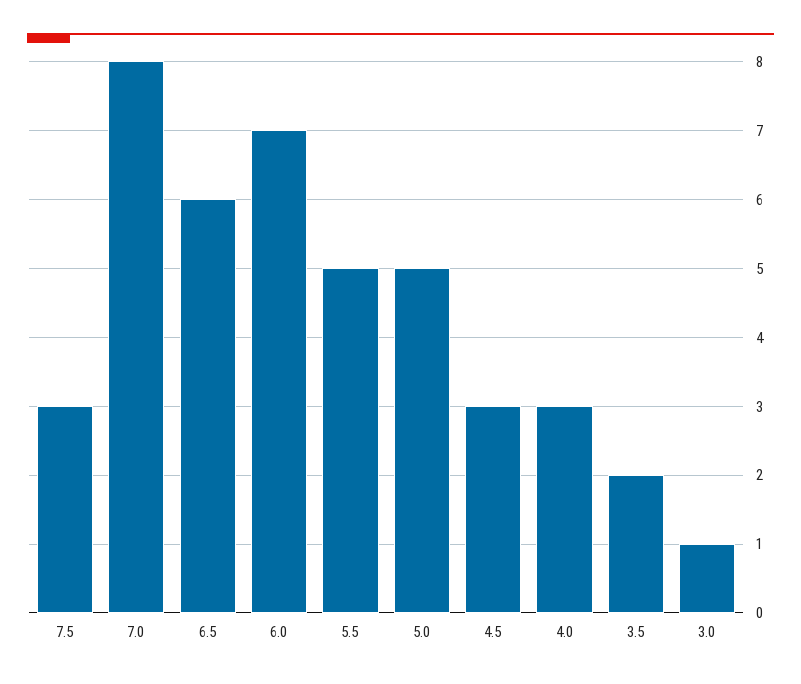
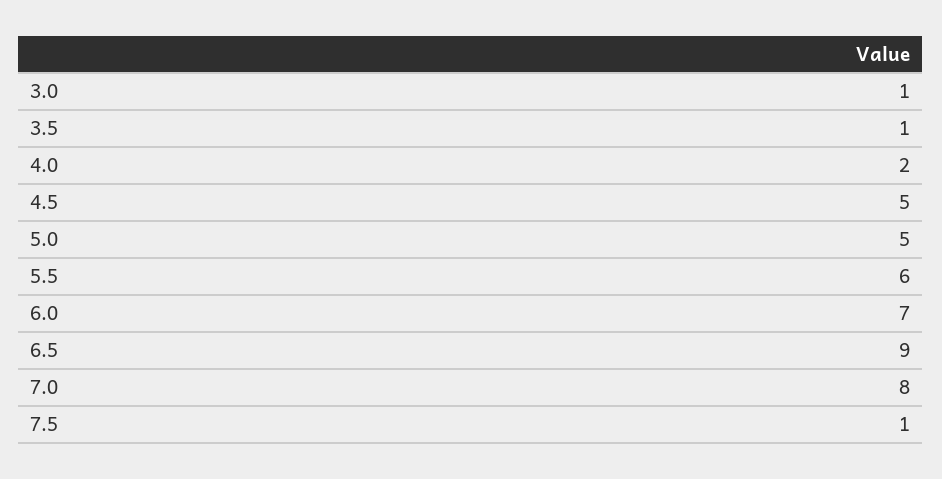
  {
-   "7.5": 3,
+   "7.5": 1,
    "7.0": 8,
-   "6.5": 6,
+   "6.5": 9,
    "6.0": 7,
-   "5.5": 5,
+   "5.5": 6,
    "5.0": 5,
-   "4.5": 3,
+   "4.5": 5,
-   "4.0": 3,
+   "4.0": 2,
-   "3.5": 2,
+   "3.5": 1,
    "3.0": 1
  }

